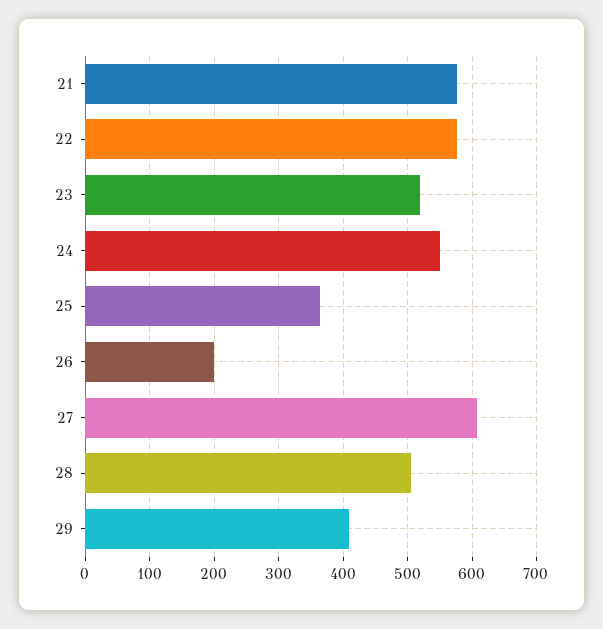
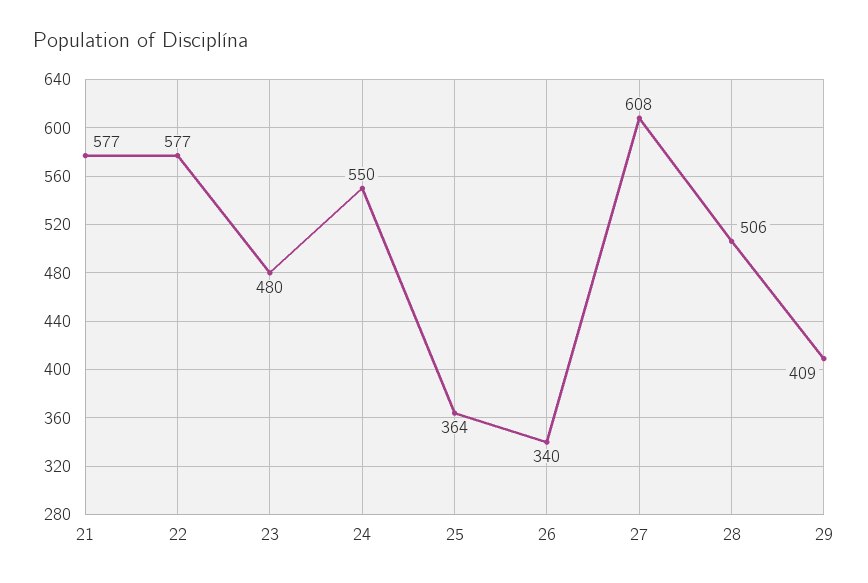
  {
    "21": 577,
    "22": 577,
-   "23": 520,
+   "23": 480,
    "24": 550,
    "25": 364,
-   "26": 200,
+   "26": 340,
    "27": 608,
    "28": 506,
    "29": 409
  }

